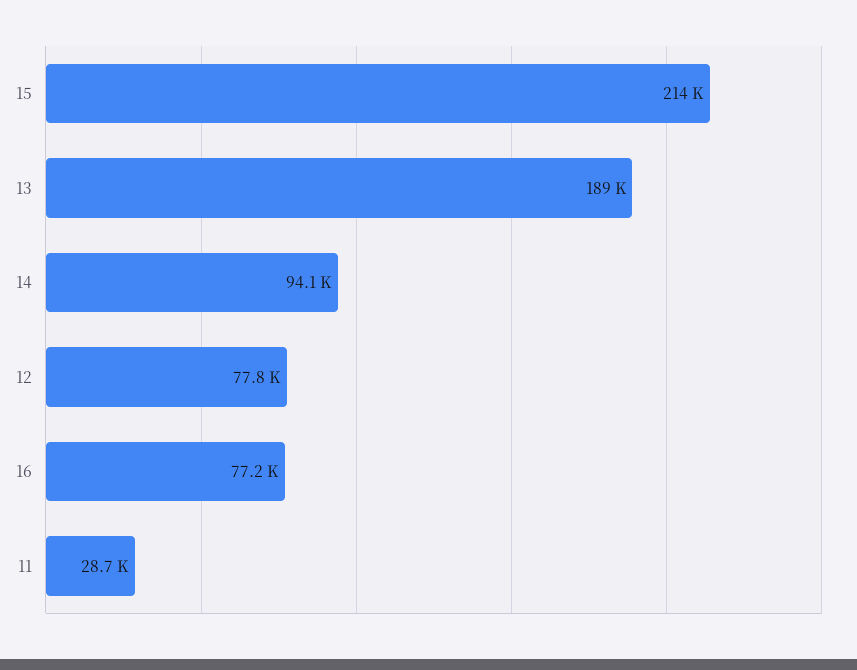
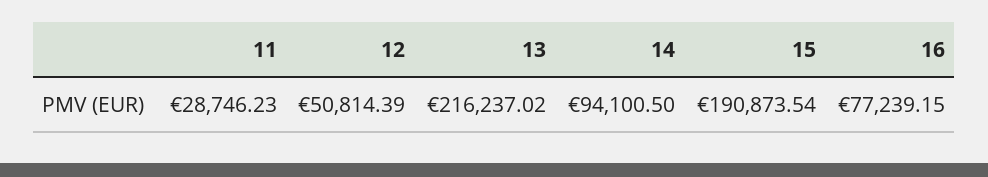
  {
-   "15": 214000,
+   "15": 190873.54,
-   "13": 189000,
+   "13": 216237.02,
    "14": 94100.5,
-   "12": 77800,
+   "12": 50814.39,
    "16": 77239.15,
    "11": 28746.23
  }

